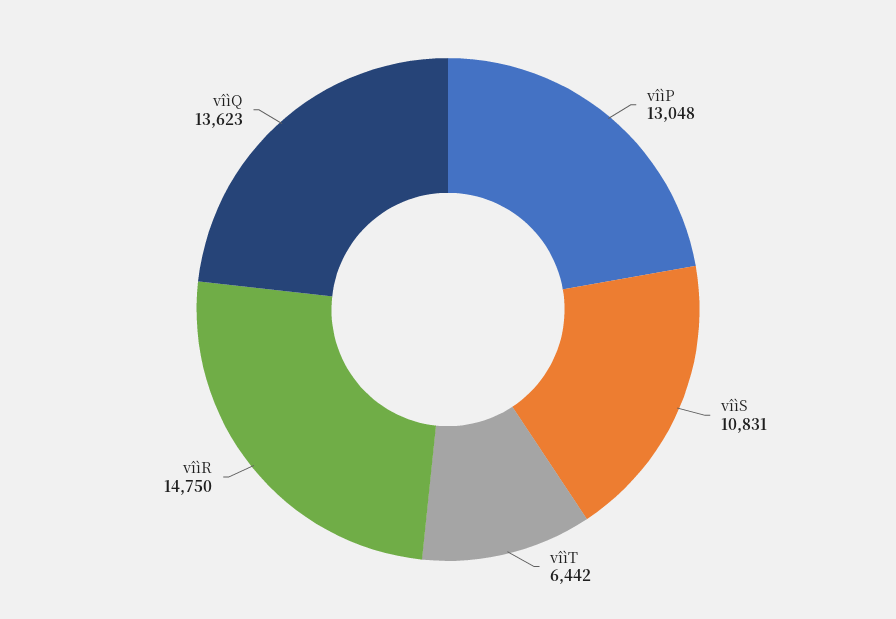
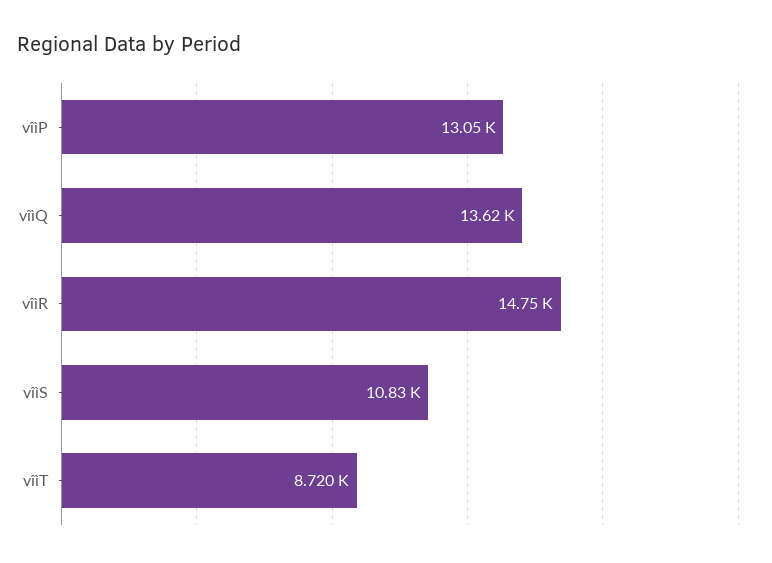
  {
    "vîìP": 13048,
    "vîìS": 10831,
-   "vîìT": 6442,
+   "vîìT": 8720,
    "vîìR": 14750,
    "vîìQ": 13623
  }

